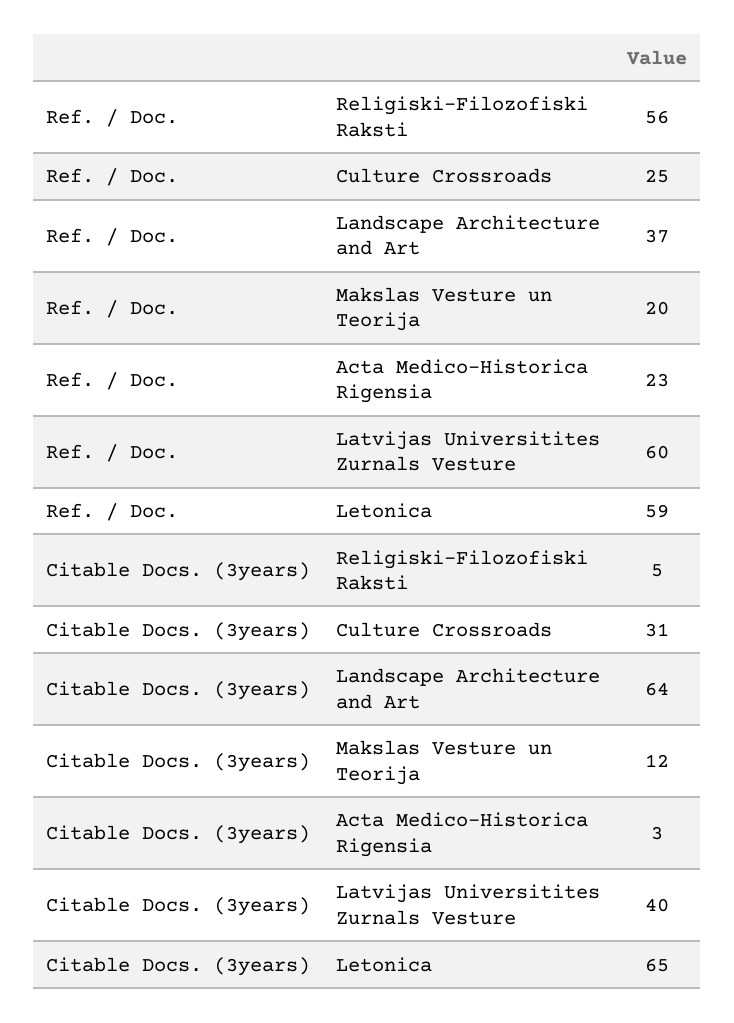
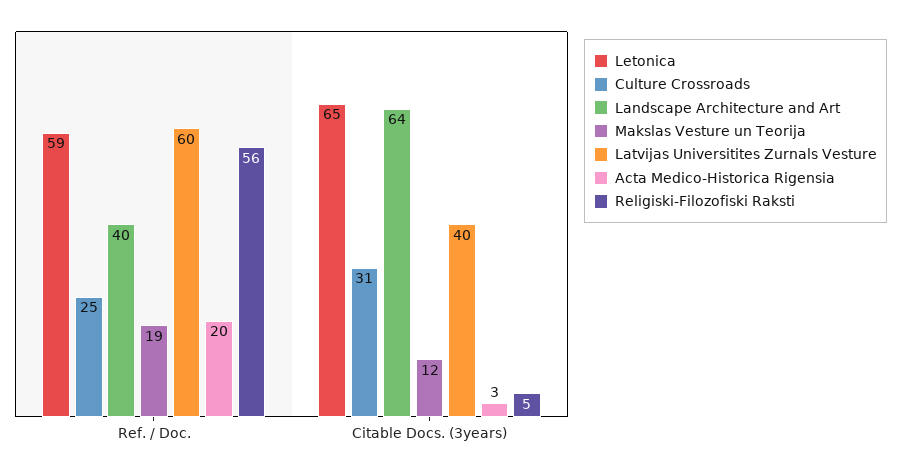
  {
    "Religiski-Filozofiski Raksti": {
      "Ref. / Doc.": 56,
      "Citable Docs. (3years)": 5
    },
    "Culture Crossroads": {
      "Ref. / Doc.": 25,
      "Citable Docs. (3years)": 31
    },
    "Landscape Architecture and Art": {
-     "Ref. / Doc.": 37,
+     "Ref. / Doc.": 40,
      "Citable Docs. (3years)": 64
    },
    "Makslas Vesture un Teorija": {
-     "Ref. / Doc.": 20,
+     "Ref. / Doc.": 19,
      "Citable Docs. (3years)": 12
    },
    "Acta Medico-Historica Rigensia": {
-     "Ref. / Doc.": 23,
+     "Ref. / Doc.": 20,
      "Citable Docs. (3years)": 3
    },
    "Latvijas Universitites Zurnals Vesture": {
      "Ref. / Doc.": 60,
      "Citable Docs. (3years)": 40
    },
    "Letonica": {
      "Ref. / Doc.": 59,
      "Citable Docs. (3years)": 65
    }
  }

